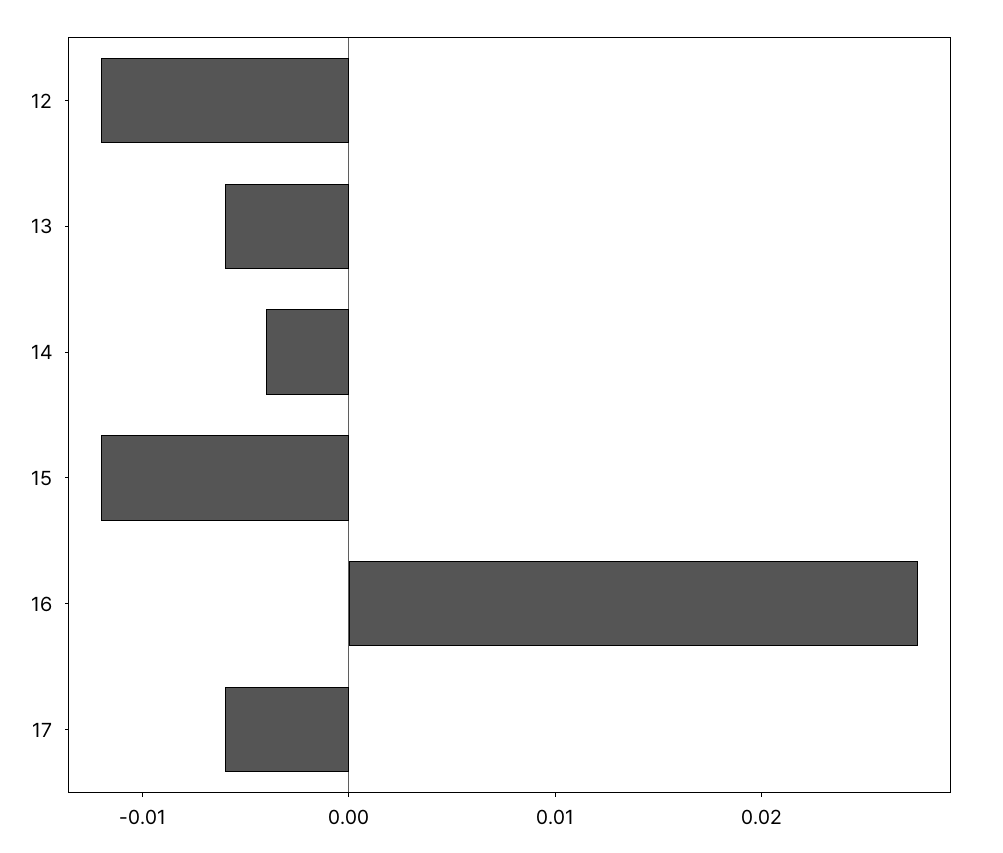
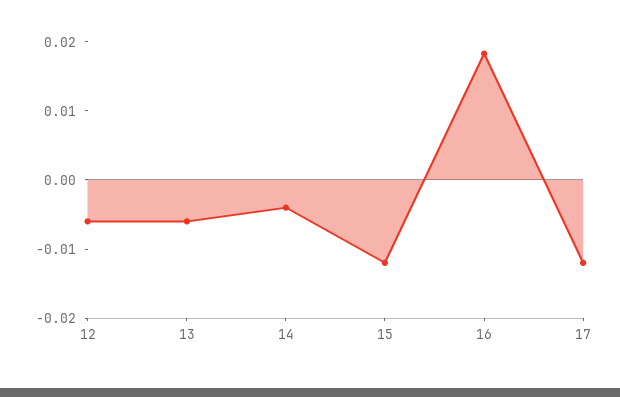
  {
-   "12": -0.012,
+   "12": -0.006,
    "13": -0.006,
    "14": -0.004,
    "15": -0.012,
-   "16": 0.028,
+   "16": 0.018,
-   "17": -0.006
+   "17": -0.012
  }

